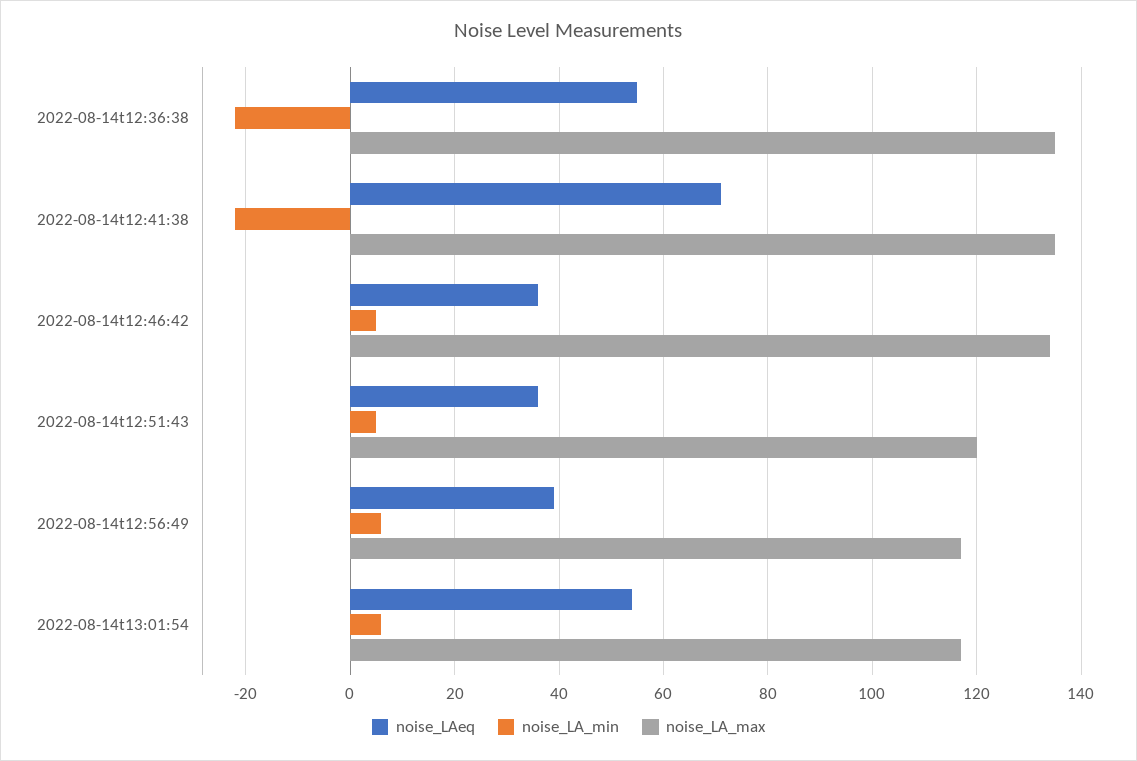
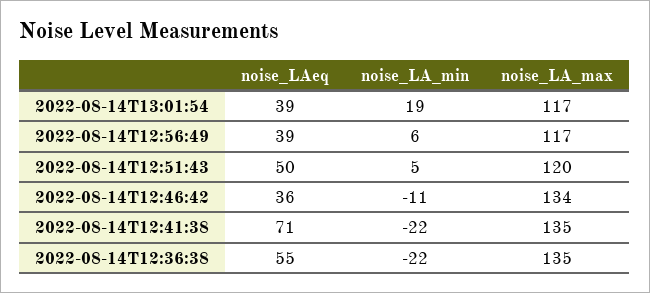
  {
    "noise_LAeq": {
      "2022-08-14t12:36:38": 55,
      "2022-08-14t12:41:38": 71,
      "2022-08-14t12:46:42": 36,
-     "2022-08-14t12:51:43": 35,
+     "2022-08-14t12:51:43": 50,
      "2022-08-14t12:56:49": 39,
-     "2022-08-14t13:01:54": 55
+     "2022-08-14t13:01:54": 39
    },
    "noise_LA_min": {
      "2022-08-14t12:36:38": -22,
      "2022-08-14t12:41:38": -22,
-     "2022-08-14t12:46:42": 5,
+     "2022-08-14t12:46:42": -11,
      "2022-08-14t12:51:43": 5,
      "2022-08-14t12:56:49": 6,
-     "2022-08-14t13:01:54": 5
+     "2022-08-14t13:01:54": 19
    },
    "noise_LA_max": {
      "2022-08-14t12:36:38": 135,
      "2022-08-14t12:41:38": 135,
      "2022-08-14t12:46:42": 134,
      "2022-08-14t12:51:43": 120,
      "2022-08-14t12:56:49": 117,
      "2022-08-14t13:01:54": 117
    }
  }

